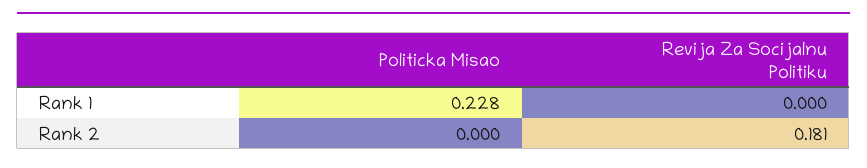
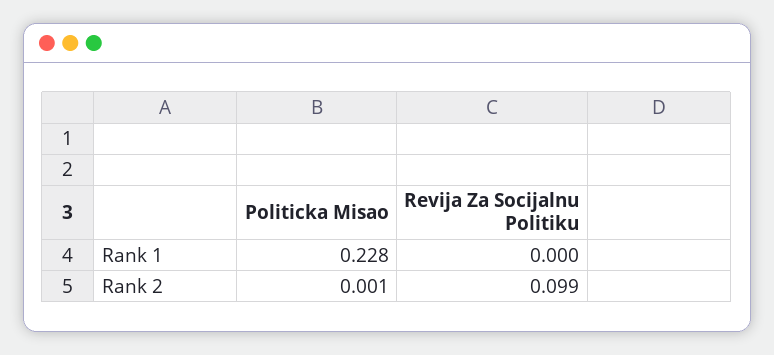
  {
    "Politicka Misao": {
      "Rank 1": 0.228,
-     "Rank 2": 0
+     "Rank 2": 0.001
    },
    "Revija Za Socijalnu Politiku": {
      "Rank 1": 0,
-     "Rank 2": 0.181
+     "Rank 2": 0.099
    }
  }

